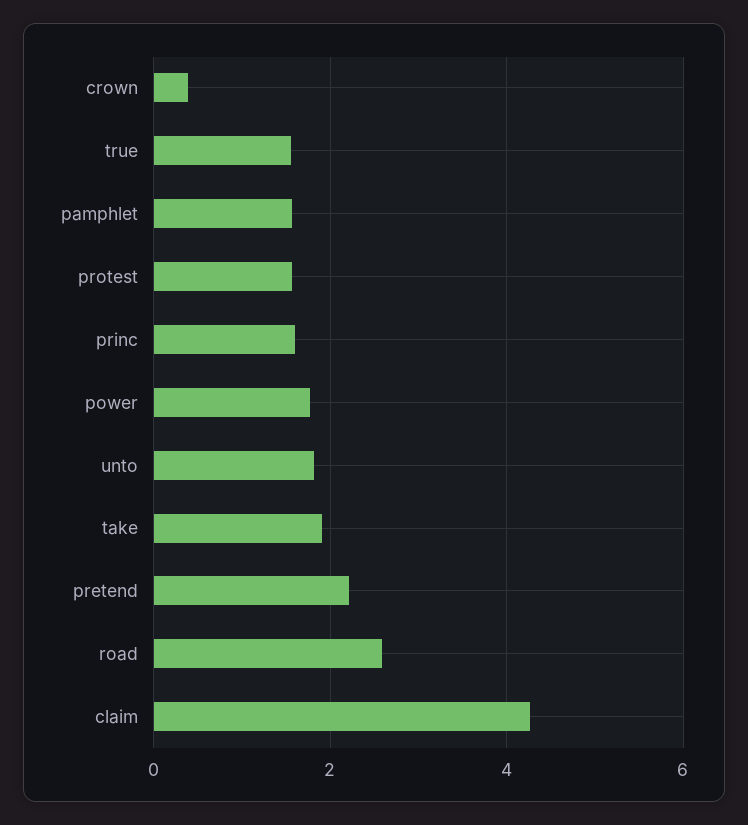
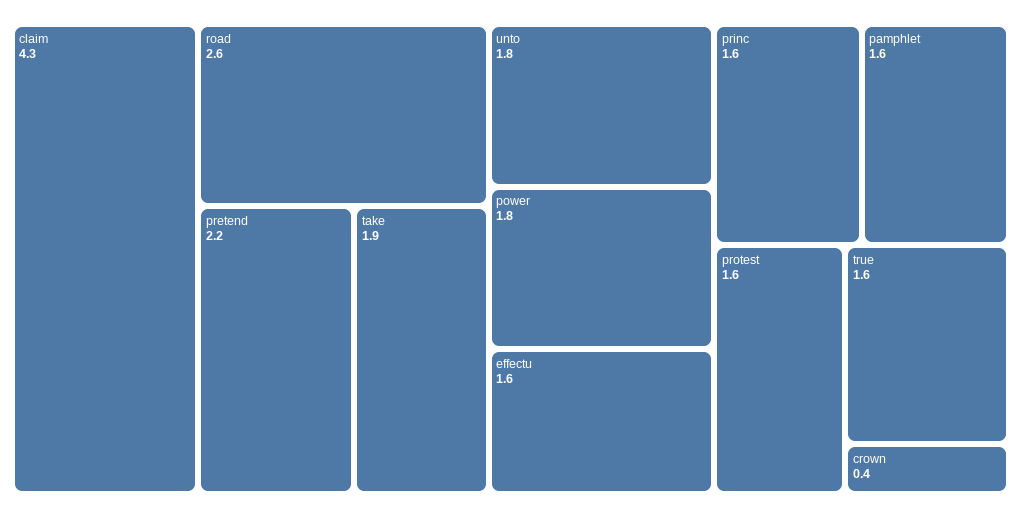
  {
    "crown": 0.4,
    "true": 1.6,
    "pamphlet": 1.6,
    "protest": 1.6,
    "princ": 1.6,
    "power": 1.8,
    "unto": 1.8,
    "take": 1.9,
    "pretend": 2.2,
    "road": 2.6,
-   "claim": 4.3
+   "claim": 4.3,
+   "effectu": 1.6
  }

